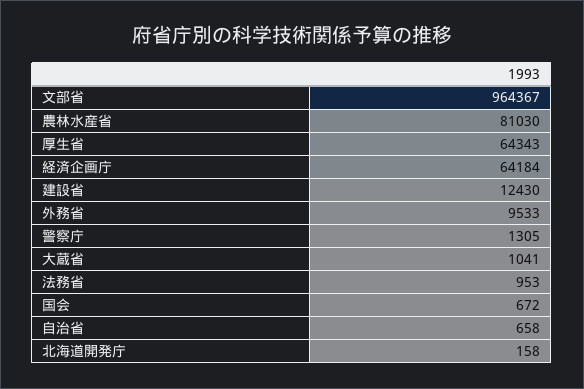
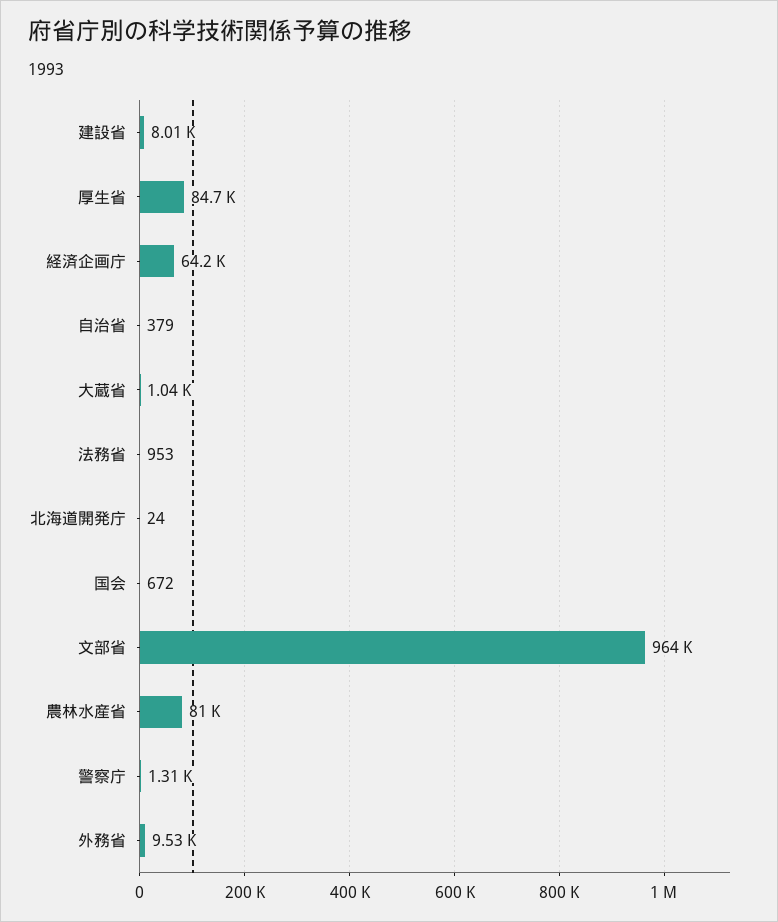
  {
    "文部省": 964367,
    "農林水産省": 81030,
-   "厚生省": 64343,
+   "厚生省": 84700,
    "経済企画庁": 64184,
-   "建設省": 12430,
+   "建設省": 8010,
    "外務省": 9533,
    "警察庁": 1305,
    "大蔵省": 1041,
    "法務省": 953,
    "国会": 672,
-   "自治省": 658,
+   "自治省": 379,
-   "北海道開発庁": 158
+   "北海道開発庁": 24
  }

